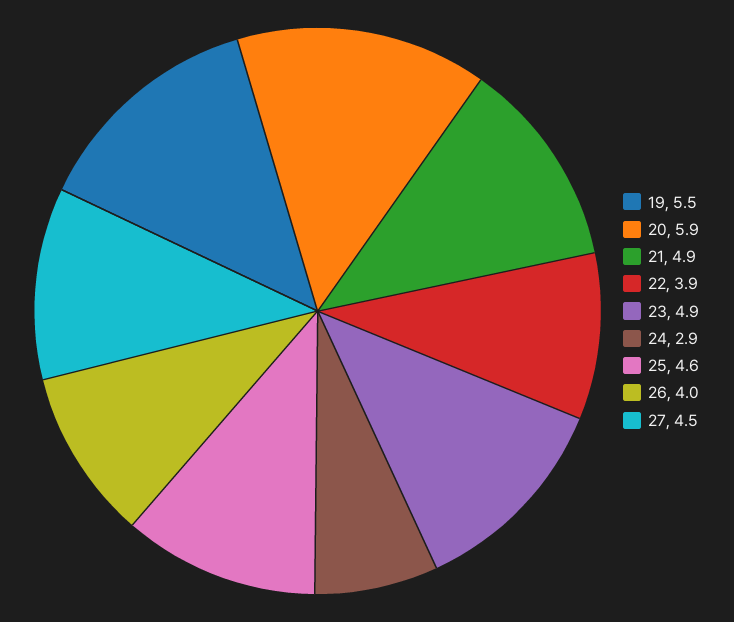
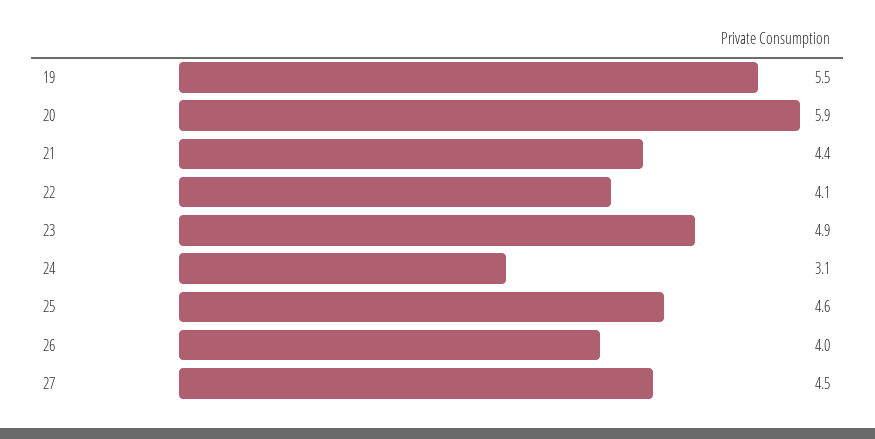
  {
    "19": 5.5,
    "20": 5.9,
-   "21": 4.9,
+   "21": 4.4,
-   "22": 3.9,
+   "22": 4.1,
    "23": 4.9,
-   "24": 2.9,
+   "24": 3.1,
    "25": 4.6,
    "26": 4,
    "27": 4.5
  }

